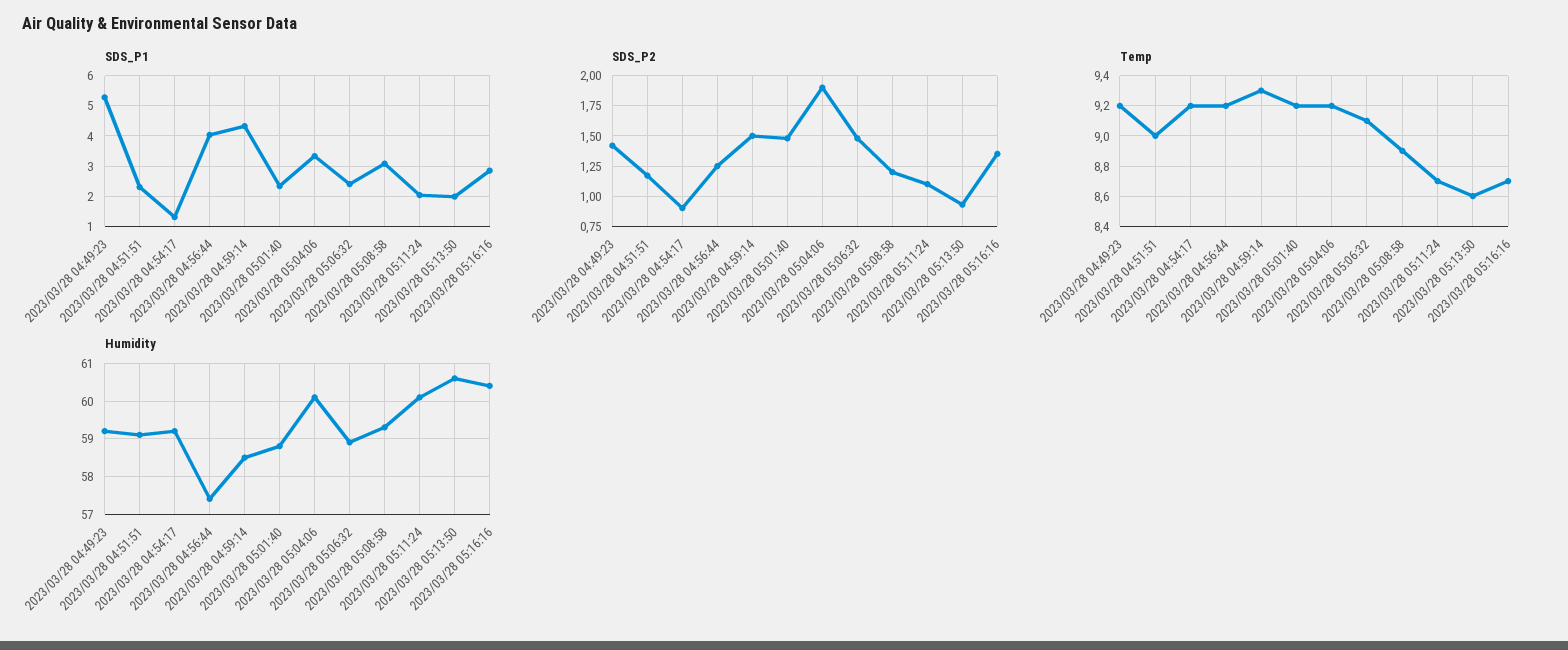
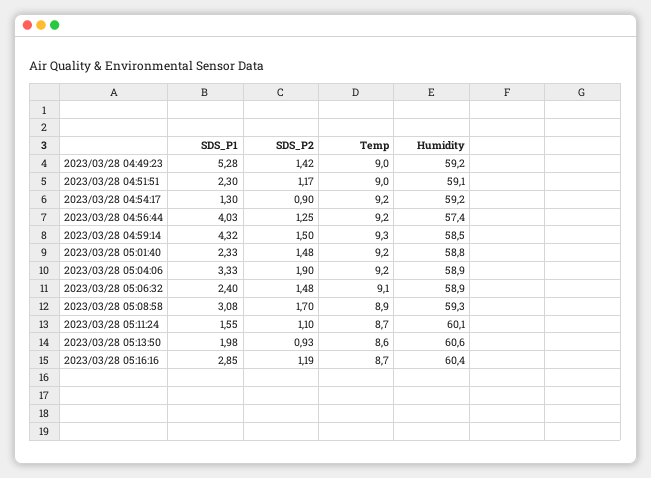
  {
    "SDS_P1": {
      "2023/03/28 04:49:23": 5.28,
      "2023/03/28 04:51:51": 2.3,
      "2023/03/28 04:54:17": 1.3,
      "2023/03/28 04:56:44": 4.03,
      "2023/03/28 04:59:14": 4.32,
      "2023/03/28 05:01:40": 2.33,
      "2023/03/28 05:04:06": 3.33,
      "2023/03/28 05:06:32": 2.4,
      "2023/03/28 05:08:58": 3.08,
-     "2023/03/28 05:11:24": 2,
+     "2023/03/28 05:11:24": 1.55,
      "2023/03/28 05:13:50": 1.98,
      "2023/03/28 05:16:16": 2.85
    },
    "SDS_P2": {
      "2023/03/28 04:49:23": 1.42,
      "2023/03/28 04:51:51": 1.17,
      "2023/03/28 04:54:17": 0.9,
      "2023/03/28 04:56:44": 1.25,
      "2023/03/28 04:59:14": 1.5,
      "2023/03/28 05:01:40": 1.48,
      "2023/03/28 05:04:06": 1.9,
      "2023/03/28 05:06:32": 1.48,
-     "2023/03/28 05:08:58": 1.2,
+     "2023/03/28 05:08:58": 1.7,
      "2023/03/28 05:11:24": 1.1,
      "2023/03/28 05:13:50": 0.93,
-     "2023/03/28 05:16:16": 1.35
+     "2023/03/28 05:16:16": 1.19
    },
    "Temp": {
-     "2023/03/28 04:49:23": 9.2,
+     "2023/03/28 04:49:23": 9,
      "2023/03/28 04:51:51": 9,
      "2023/03/28 04:54:17": 9.2,
      "2023/03/28 04:56:44": 9.2,
      "2023/03/28 04:59:14": 9.3,
      "2023/03/28 05:01:40": 9.2,
      "2023/03/28 05:04:06": 9.2,
      "2023/03/28 05:06:32": 9.1,
      "2023/03/28 05:08:58": 8.9,
      "2023/03/28 05:11:24": 8.7,
      "2023/03/28 05:13:50": 8.6,
      "2023/03/28 05:16:16": 8.7
    },
    "Humidity": {
      "2023/03/28 04:49:23": 59.2,
      "2023/03/28 04:51:51": 59.1,
      "2023/03/28 04:54:17": 59.2,
      "2023/03/28 04:56:44": 57.4,
      "2023/03/28 04:59:14": 58.5,
      "2023/03/28 05:01:40": 58.8,
-     "2023/03/28 05:04:06": 60,
+     "2023/03/28 05:04:06": 58.9,
      "2023/03/28 05:06:32": 58.9,
      "2023/03/28 05:08:58": 59.3,
      "2023/03/28 05:11:24": 60.1,
      "2023/03/28 05:13:50": 60.6,
      "2023/03/28 05:16:16": 60.4
    }
  }

